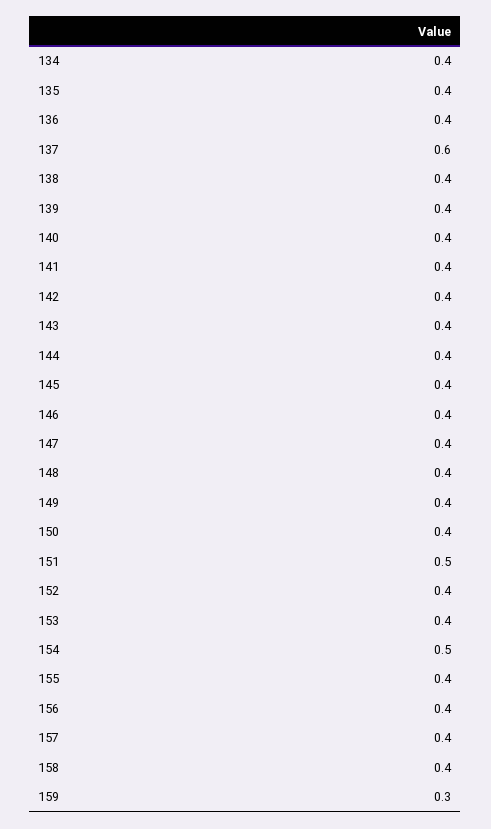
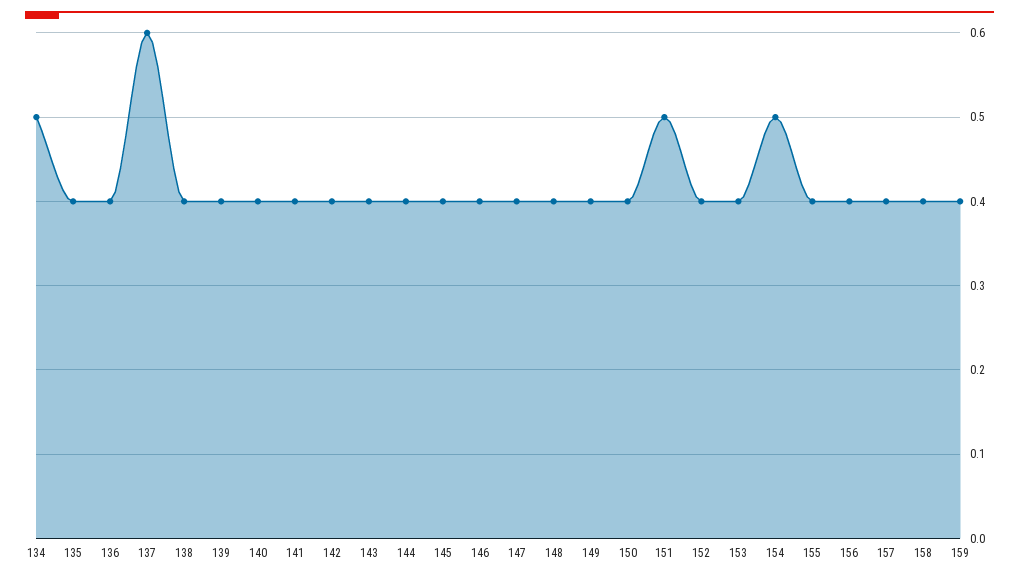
  {
-   "134": 0.4,
+   "134": 0.5,
    "135": 0.4,
    "136": 0.4,
    "137": 0.6,
    "138": 0.4,
    "139": 0.4,
    "140": 0.4,
    "141": 0.4,
    "142": 0.4,
    "143": 0.4,
    "144": 0.4,
    "145": 0.4,
    "146": 0.4,
    "147": 0.4,
    "148": 0.4,
    "149": 0.4,
    "150": 0.4,
    "151": 0.5,
    "152": 0.4,
    "153": 0.4,
    "154": 0.5,
    "155": 0.4,
    "156": 0.4,
    "157": 0.4,
    "158": 0.4,
-   "159": 0.3
+   "159": 0.4
  }

